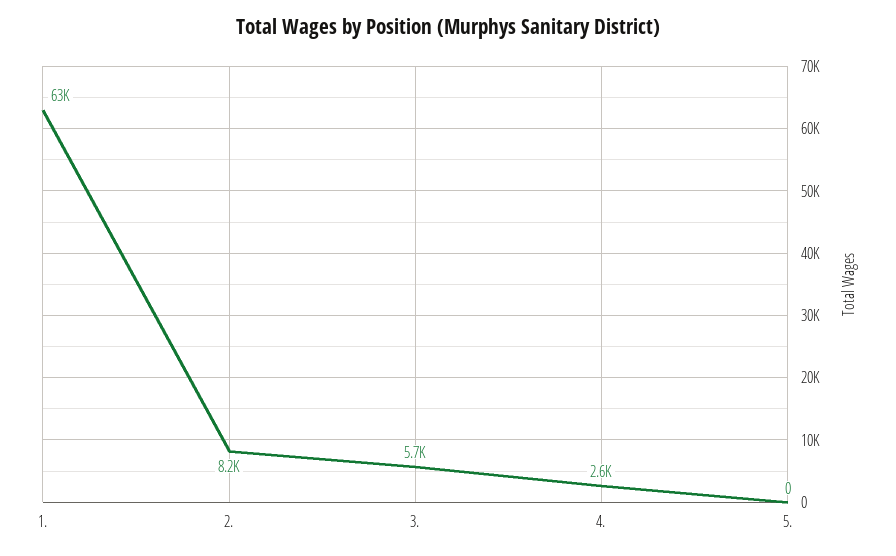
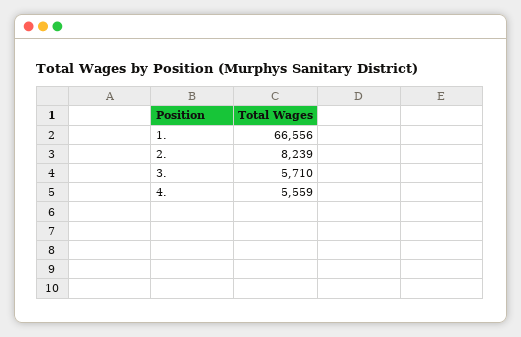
  {
-   "1.": 63000,
+   "1.": 66556,
    "2.": 8239,
    "3.": 5710,
-   "4.": 2600,
+   "4.": 5559
-   "5.": 0
  }

